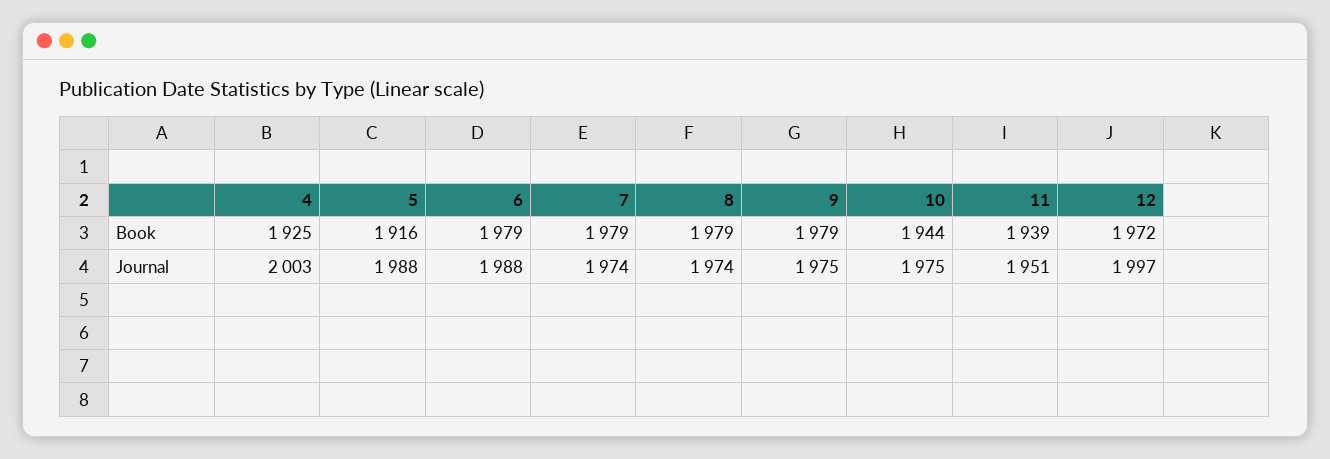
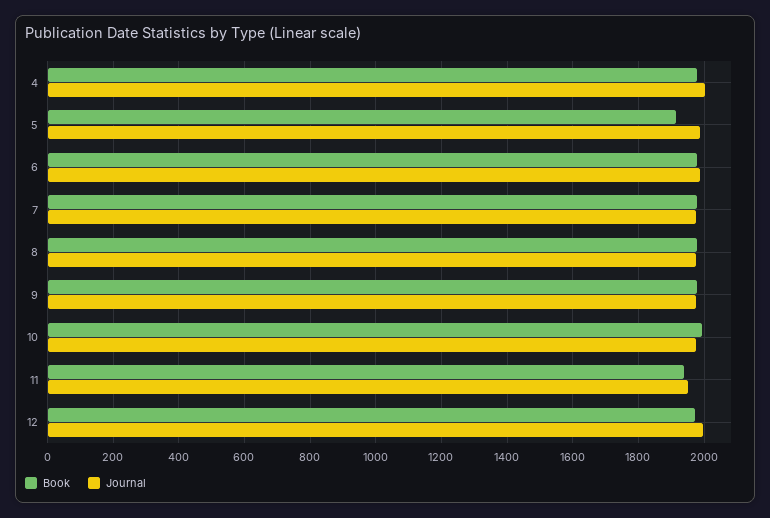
  {
    "Book": {
-     "4": 1925,
+     "4": 1980,
      "5": 1916,
      "6": 1979,
      "7": 1979,
      "8": 1979,
      "9": 1979,
-     "10": 1944,
+     "10": 2000,
      "11": 1939,
      "12": 1972
    },
    "Journal": {
      "4": 2003,
      "5": 1988,
      "6": 1988,
      "7": 1974,
      "8": 1974,
      "9": 1975,
      "10": 1975,
      "11": 1951,
      "12": 1997
    }
  }

